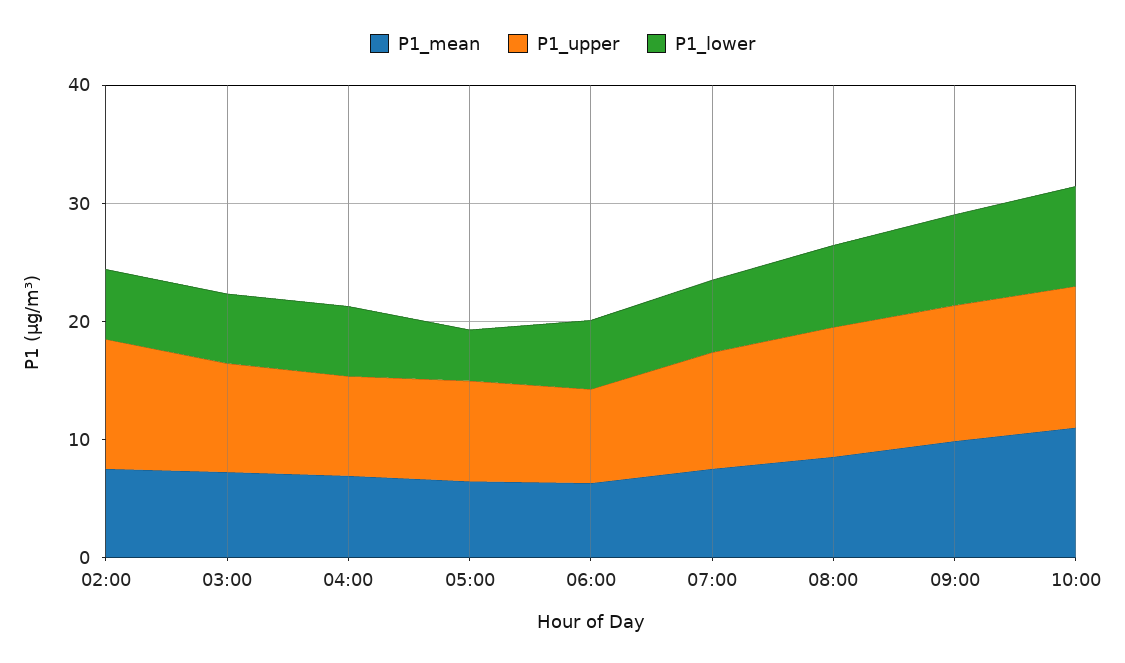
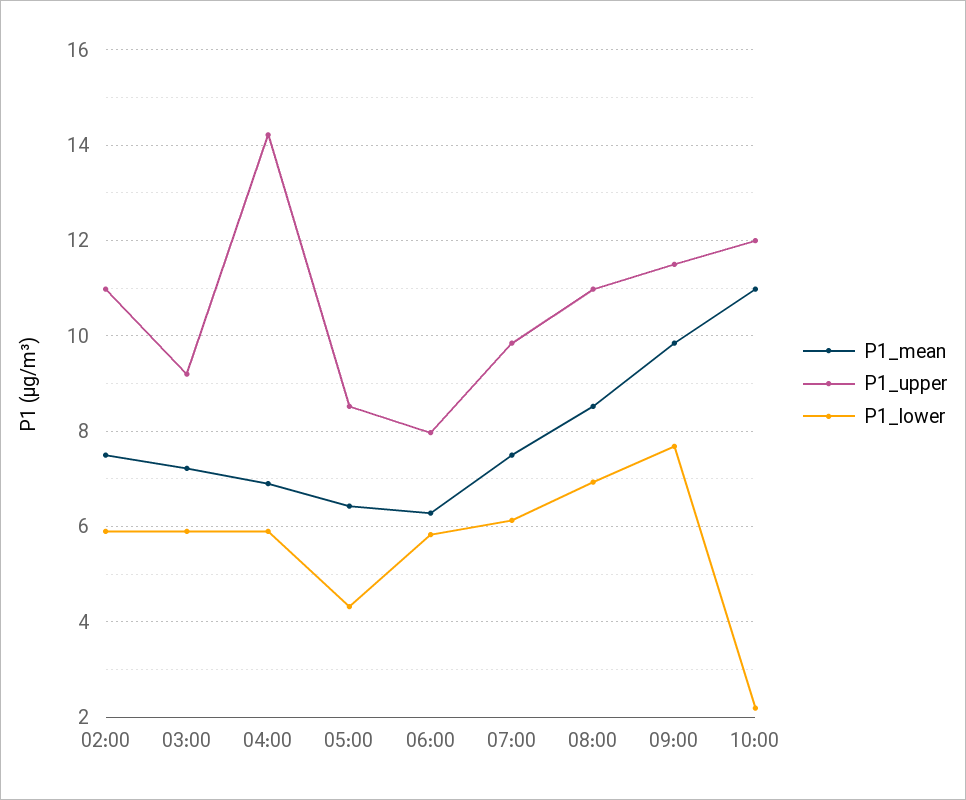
  {
    "P1_mean": {
      "02:00": 7.6,
      "03:00": 7.2,
      "04:00": 7,
      "05:00": 6.4,
      "06:00": 6.2,
      "07:00": 7.6,
      "08:00": 8.6,
      "09:00": 9.8,
      "10:00": 11
    },
    "P1_upper": {
      "02:00": 11,
      "03:00": 9.2,
-     "04:00": 8,
+     "04:00": 14.2,
      "05:00": 8.6,
      "06:00": 8,
      "07:00": 9.8,
      "08:00": 11,
      "09:00": 11.6,
      "10:00": 12
    },
    "P1_lower": {
      "02:00": 6,
      "03:00": 6,
      "04:00": 6,
      "05:00": 4.4,
      "06:00": 5.8,
      "07:00": 6.2,
      "08:00": 7,
      "09:00": 7.6,
-     "10:00": 8
+     "10:00": 2.2
    }
  }

